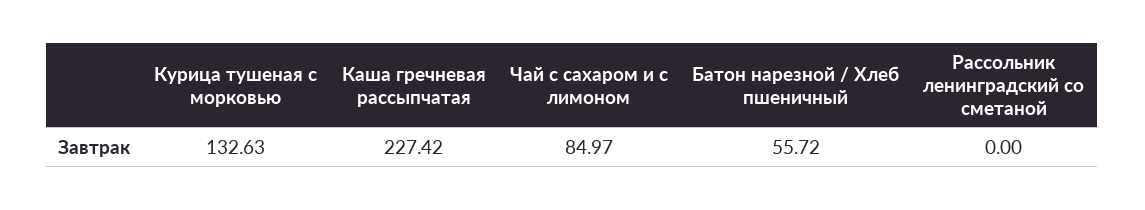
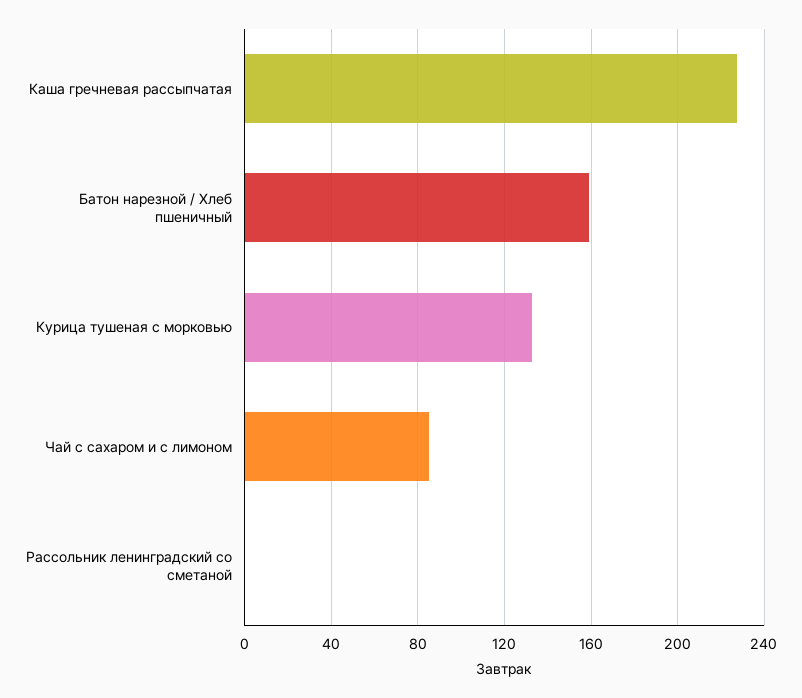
  {
    "Курица тушеная с морковью": 132.63,
    "Каша гречневая рассыпчатая": 227.42,
    "Чай с сахаром и с лимоном": 84.97,
-   "Батон нарезной / Хлеб пшеничный": 55.72,
+   "Батон нарезной / Хлеб пшеничный": 160,
    "Рассольник ленинградский со сметаной": 0
  }

